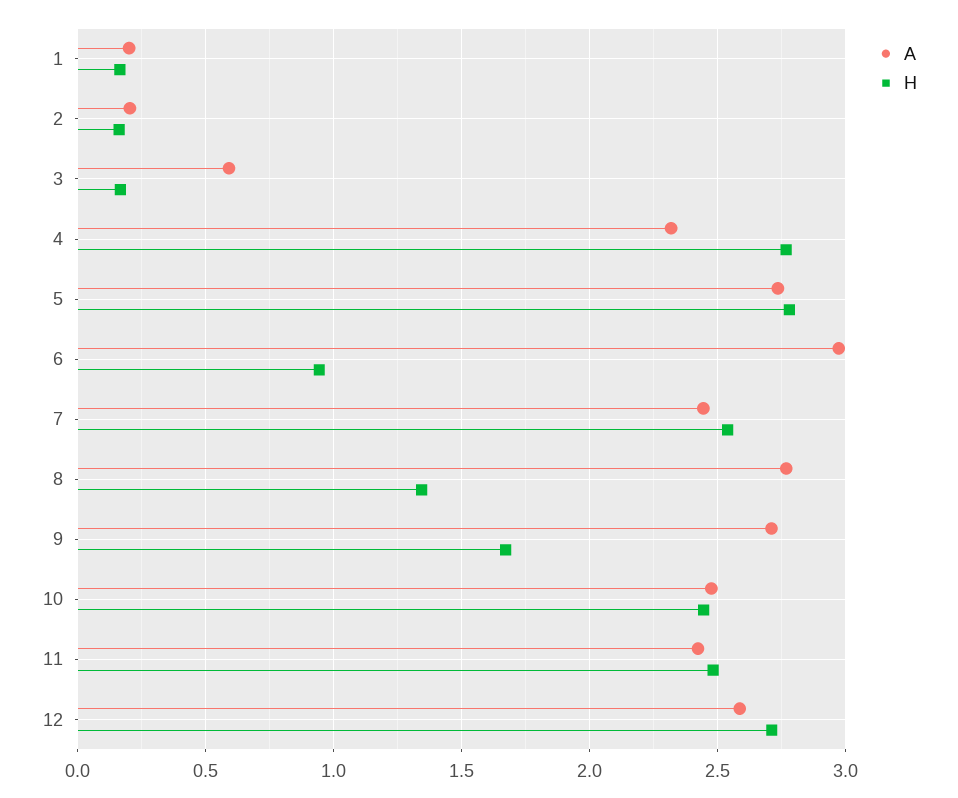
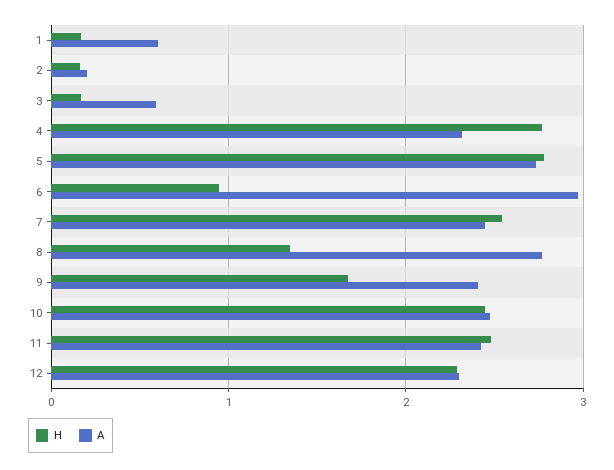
  {
    "A": {
-     "1": 0.2,
+     "1": 0.6,
      "2": 0.2,
      "3": 0.6,
      "4": 2.3,
      "5": 2.75,
      "6": 2.95,
      "7": 2.45,
      "8": 2.75,
-     "9": 2.7,
+     "9": 2.4,
      "10": 2.5,
      "11": 2.4,
-     "12": 2.6
+     "12": 2.3
    },
    "H": {
      "1": 0.15,
      "2": 0.15,
      "3": 0.15,
      "4": 2.75,
      "5": 2.8,
      "6": 0.95,
      "7": 2.55,
      "8": 1.35,
      "9": 1.65,
      "10": 2.45,
      "11": 2.5,
-     "12": 2.7
+     "12": 2.3
    }
  }

